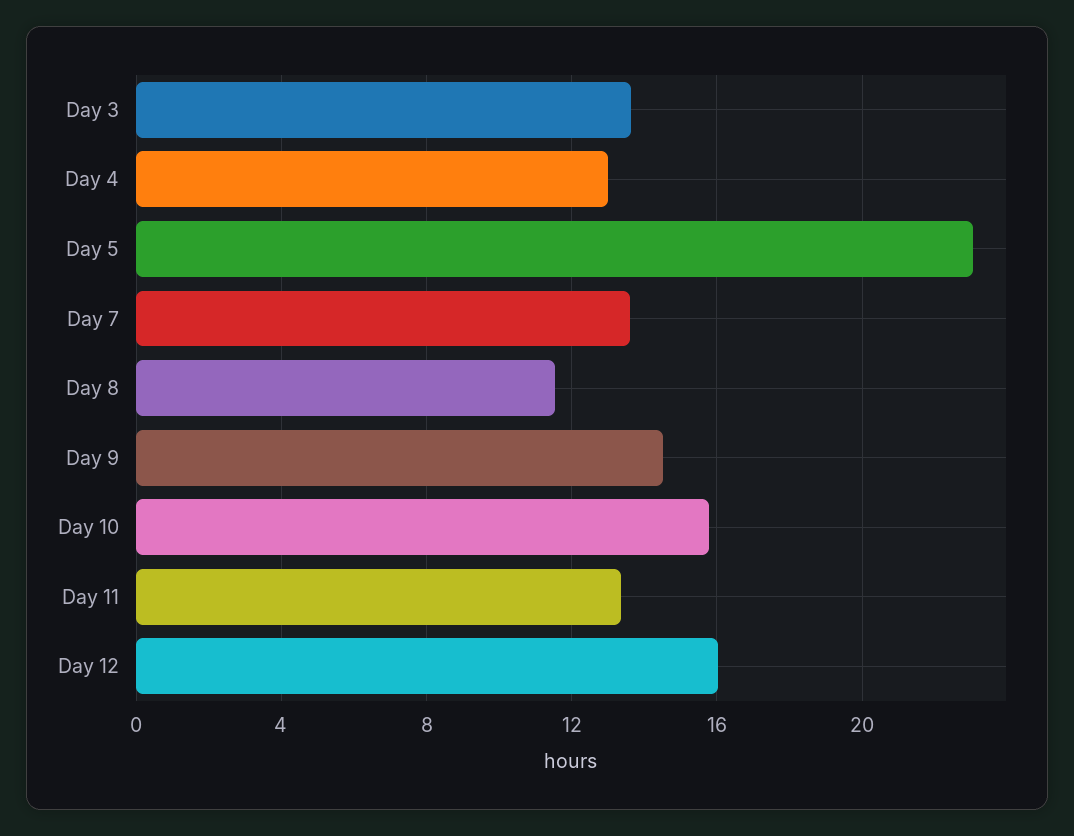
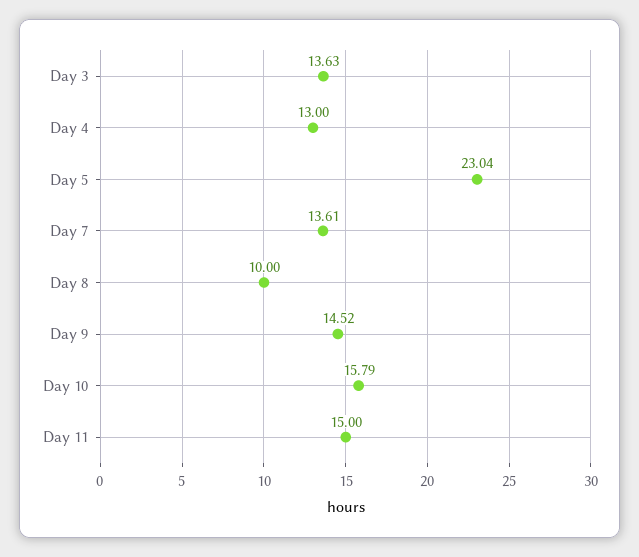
  {
    "Day 3": 13.63,
    "Day 4": 13,
    "Day 5": 23.04,
    "Day 7": 13.61,
-   "Day 8": 11.5,
+   "Day 8": 10,
    "Day 9": 14.52,
    "Day 10": 15.79,
-   "Day 11": 13.5,
+   "Day 11": 15
-   "Day 12": 16
  }

